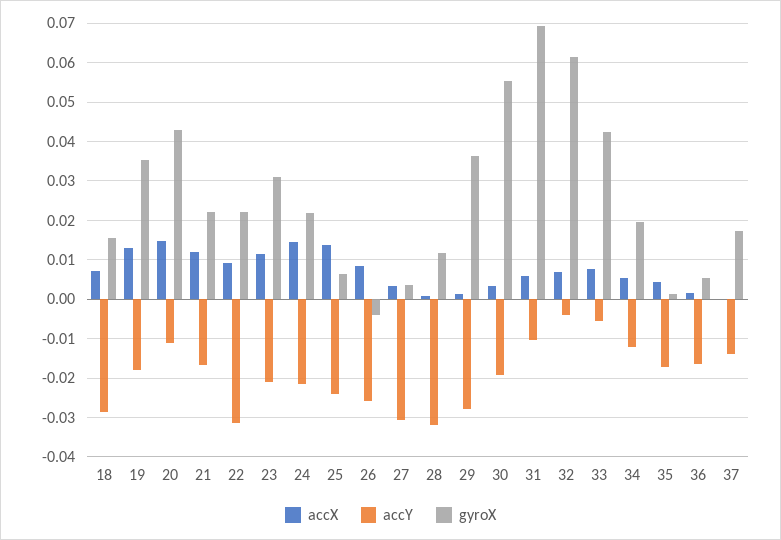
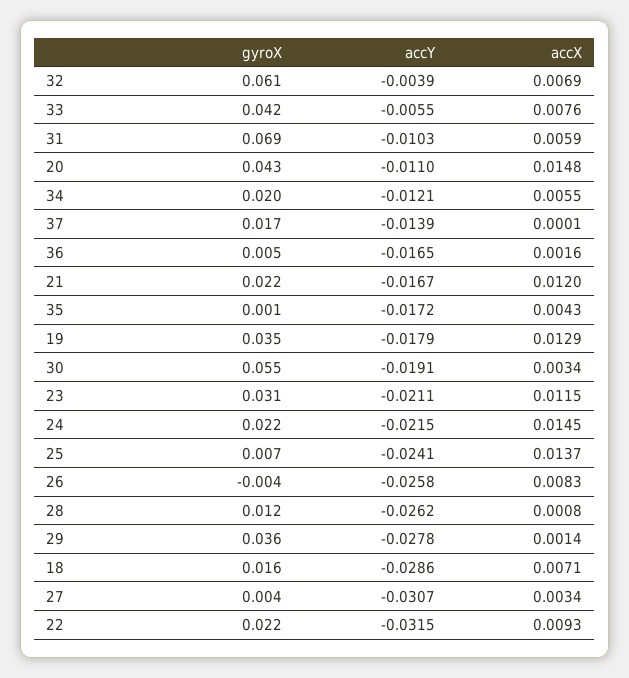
  {
    "accX": {
      "18": 0.0071,
      "19": 0.0129,
      "20": 0.0148,
      "21": 0.012,
      "22": 0.0093,
      "23": 0.0115,
      "24": 0.0145,
      "25": 0.0137,
      "26": 0.0083,
      "27": 0.0034,
      "28": 0.0008,
      "29": 0.0014,
      "30": 0.0034,
      "31": 0.0059,
      "32": 0.0069,
      "33": 0.0076,
      "34": 0.0055,
      "35": 0.0043,
      "36": 0.0016,
      "37": 0.0001
    },
    "accY": {
      "18": -0.0286,
      "19": -0.0179,
      "20": -0.011,
      "21": -0.0167,
      "22": -0.0315,
      "23": -0.0211,
      "24": -0.0215,
      "25": -0.0241,
      "26": -0.0258,
      "27": -0.0307,
-     "28": -0.032,
+     "28": -0.0262,
      "29": -0.0278,
      "30": -0.0191,
      "31": -0.0103,
      "32": -0.0039,
      "33": -0.0055,
      "34": -0.0121,
      "35": -0.0172,
      "36": -0.0165,
      "37": -0.0139
    },
    "gyroX": {
      "18": 0.016,
      "19": 0.035,
      "20": 0.043,
      "21": 0.022,
      "22": 0.022,
      "23": 0.031,
      "24": 0.022,
      "25": 0.007,
      "26": -0.004,
      "27": 0.004,
      "28": 0.012,
      "29": 0.036,
      "30": 0.055,
      "31": 0.069,
      "32": 0.061,
      "33": 0.042,
      "34": 0.02,
      "35": 0.001,
      "36": 0.005,
      "37": 0.017
    }
  }

